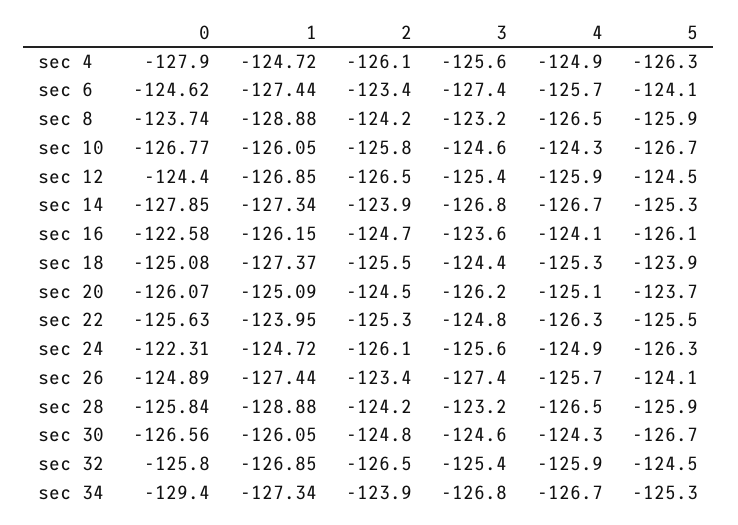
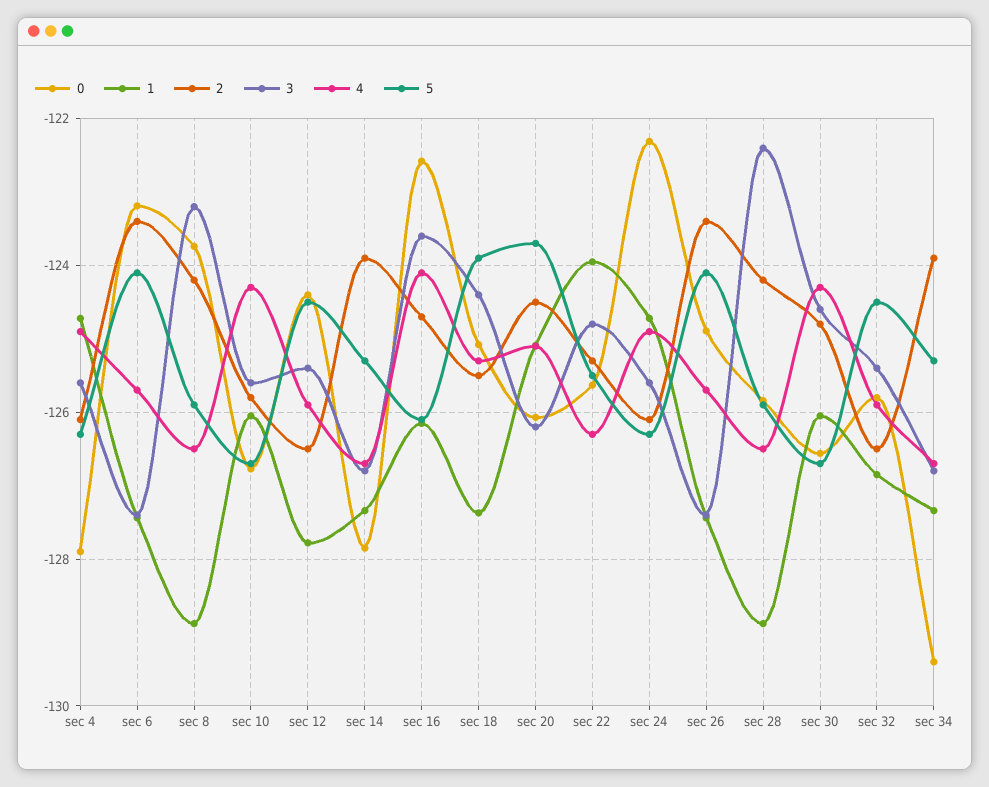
  {
    "0": {
      "sec 4": -127.9,
-     "sec 6": -124.62,
+     "sec 6": -123.2,
      "sec 8": -123.74,
      "sec 10": -126.77,
      "sec 12": -124.4,
      "sec 14": -127.85,
      "sec 16": -122.58,
      "sec 18": -125.08,
      "sec 20": -126.07,
      "sec 22": -125.63,
      "sec 24": -122.31,
      "sec 26": -124.89,
      "sec 28": -125.84,
      "sec 30": -126.56,
      "sec 32": -125.8,
      "sec 34": -129.4
    },
    "1": {
      "sec 4": -124.72,
      "sec 6": -127.44,
      "sec 8": -128.88,
      "sec 10": -126.05,
-     "sec 12": -126.85,
+     "sec 12": -127.8,
      "sec 14": -127.34,
      "sec 16": -126.15,
      "sec 18": -127.37,
      "sec 20": -125.09,
      "sec 22": -123.95,
      "sec 24": -124.72,
      "sec 26": -127.44,
      "sec 28": -128.88,
      "sec 30": -126.05,
      "sec 32": -126.85,
      "sec 34": -127.34
    },
    "2": {
      "sec 4": -126.1,
      "sec 6": -123.4,
      "sec 8": -124.2,
      "sec 10": -125.8,
      "sec 12": -126.5,
      "sec 14": -123.9,
      "sec 16": -124.7,
      "sec 18": -125.5,
      "sec 20": -124.5,
      "sec 22": -125.3,
      "sec 24": -126.1,
      "sec 26": -123.4,
      "sec 28": -124.2,
      "sec 30": -124.8,
      "sec 32": -126.5,
      "sec 34": -123.9
    },
    "3": {
      "sec 4": -125.6,
      "sec 6": -127.4,
      "sec 8": -123.2,
-     "sec 10": -124.6,
+     "sec 10": -125.6,
      "sec 12": -125.4,
      "sec 14": -126.8,
      "sec 16": -123.6,
      "sec 18": -124.4,
      "sec 20": -126.2,
      "sec 22": -124.8,
      "sec 24": -125.6,
      "sec 26": -127.4,
-     "sec 28": -123.2,
+     "sec 28": -122.4,
      "sec 30": -124.6,
      "sec 32": -125.4,
      "sec 34": -126.8
    },
    "4": {
      "sec 4": -124.9,
      "sec 6": -125.7,
      "sec 8": -126.5,
      "sec 10": -124.3,
      "sec 12": -125.9,
      "sec 14": -126.7,
      "sec 16": -124.1,
      "sec 18": -125.3,
      "sec 20": -125.1,
      "sec 22": -126.3,
      "sec 24": -124.9,
      "sec 26": -125.7,
      "sec 28": -126.5,
      "sec 30": -124.3,
      "sec 32": -125.9,
      "sec 34": -126.7
    },
    "5": {
      "sec 4": -126.3,
      "sec 6": -124.1,
      "sec 8": -125.9,
      "sec 10": -126.7,
      "sec 12": -124.5,
      "sec 14": -125.3,
      "sec 16": -126.1,
      "sec 18": -123.9,
      "sec 20": -123.7,
      "sec 22": -125.5,
      "sec 24": -126.3,
      "sec 26": -124.1,
      "sec 28": -125.9,
      "sec 30": -126.7,
      "sec 32": -124.5,
      "sec 34": -125.3
    }
  }

